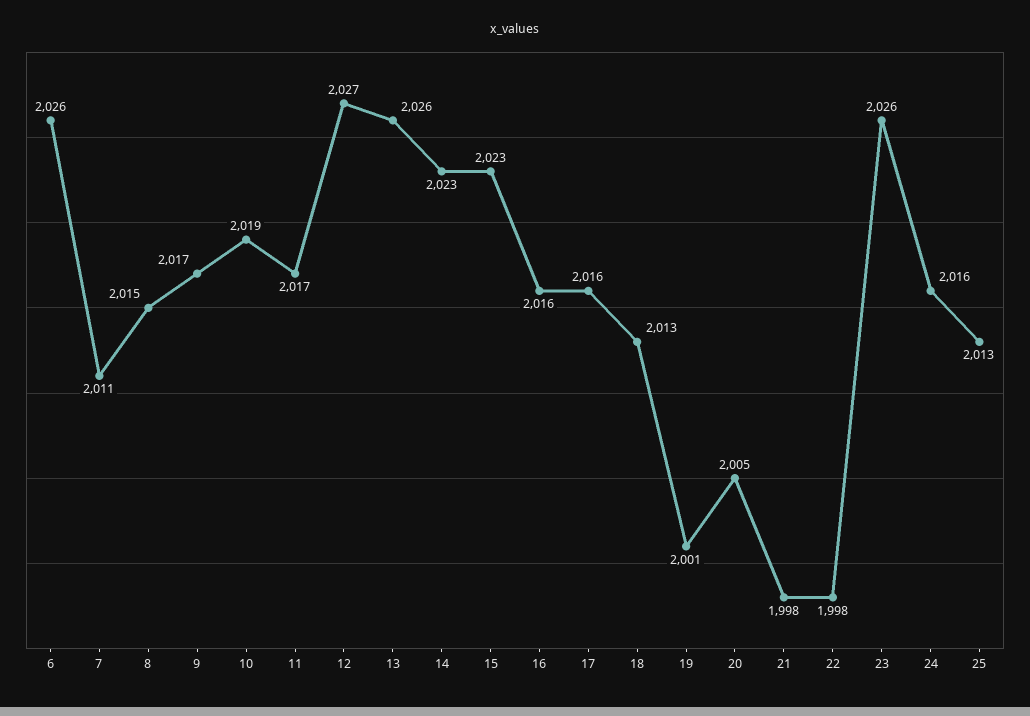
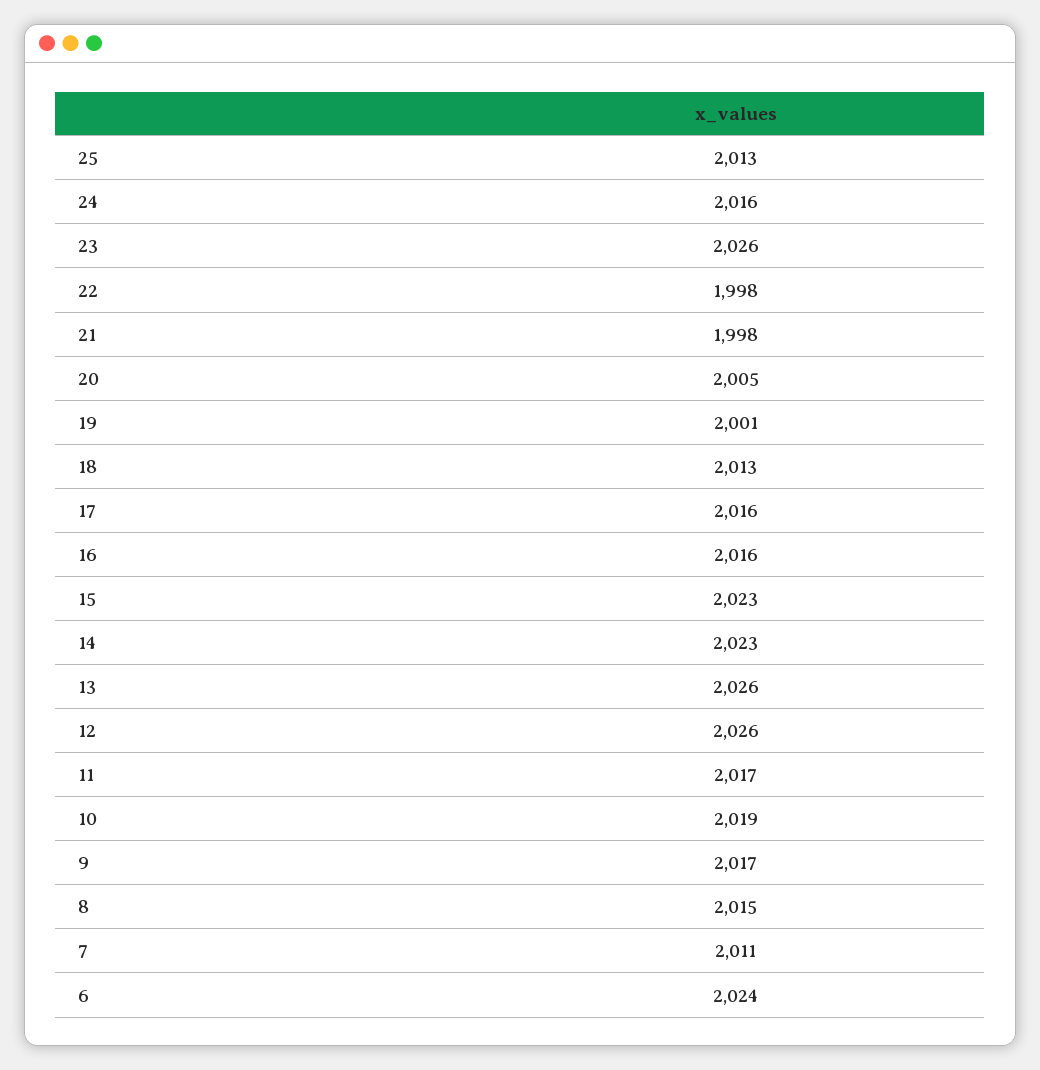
  {
-   "6": 2026,
+   "6": 2024,
    "7": 2011,
    "8": 2015,
    "9": 2017,
    "10": 2019,
    "11": 2017,
-   "12": 2027,
+   "12": 2026,
    "13": 2026,
    "14": 2023,
    "15": 2023,
    "16": 2016,
    "17": 2016,
    "18": 2013,
    "19": 2001,
    "20": 2005,
    "21": 1998,
    "22": 1998,
    "23": 2026,
    "24": 2016,
    "25": 2013
  }

